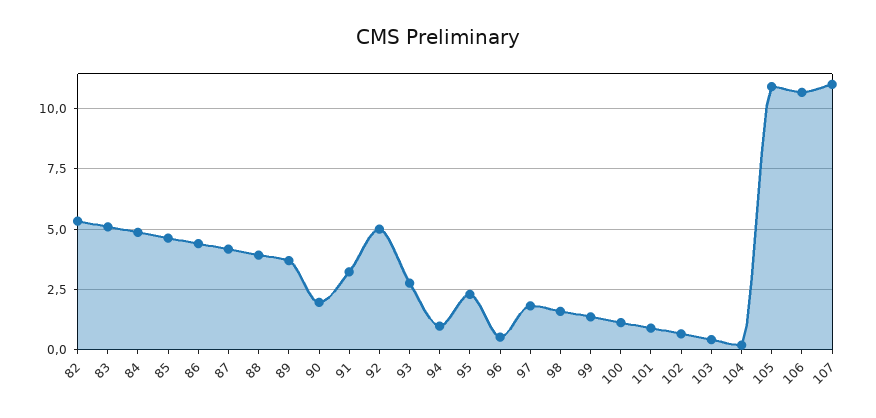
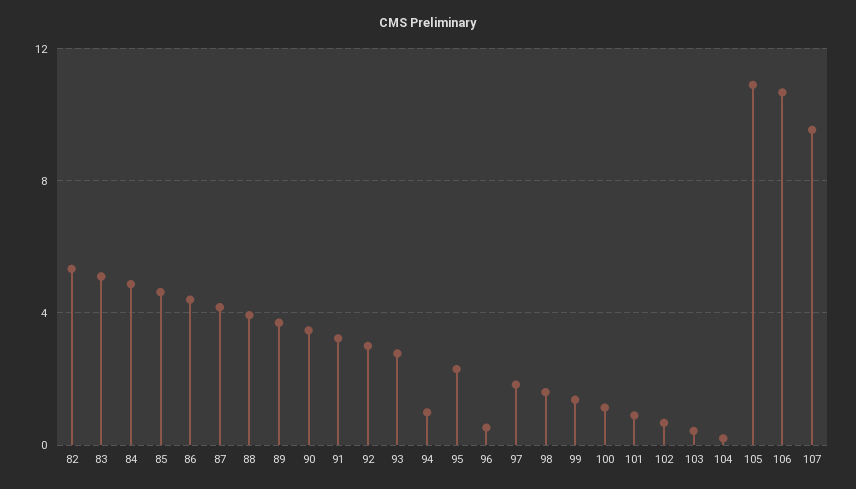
  {
    "82": 5.25,
    "83": 5,
    "84": 4.75,
    "85": 4.75,
    "86": 4.5,
    "87": 4.25,
    "88": 4,
    "89": 3.75,
-   "90": 2,
+   "90": 3.5,
    "91": 3.25,
-   "92": 5,
+   "92": 3,
    "93": 2.75,
    "94": 1,
    "95": 2.25,
    "96": 0.5,
    "97": 1.75,
    "98": 1.5,
    "99": 1.25,
    "100": 1.25,
    "101": 1,
    "102": 0.75,
    "103": 0.5,
    "104": 0.25,
    "105": 11,
    "106": 10.75,
-   "107": 11
+   "107": 9.5
  }

